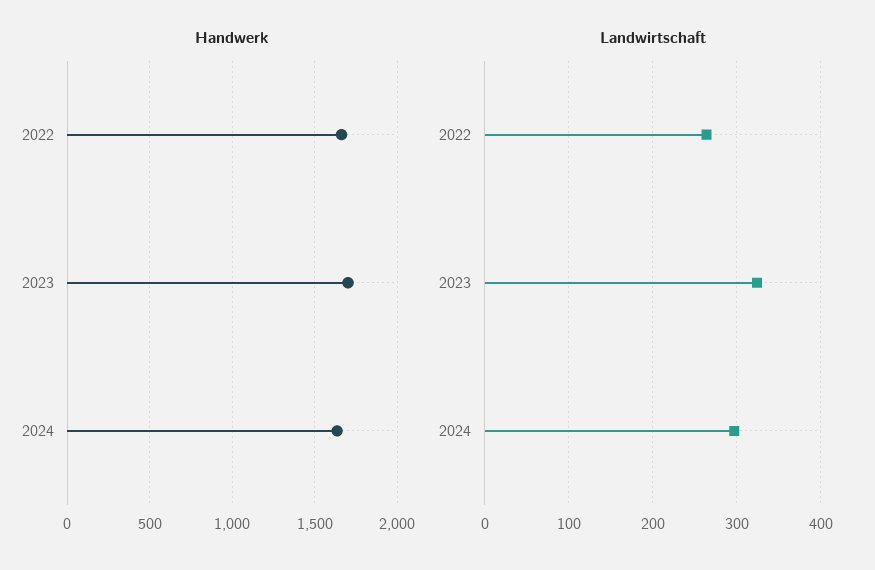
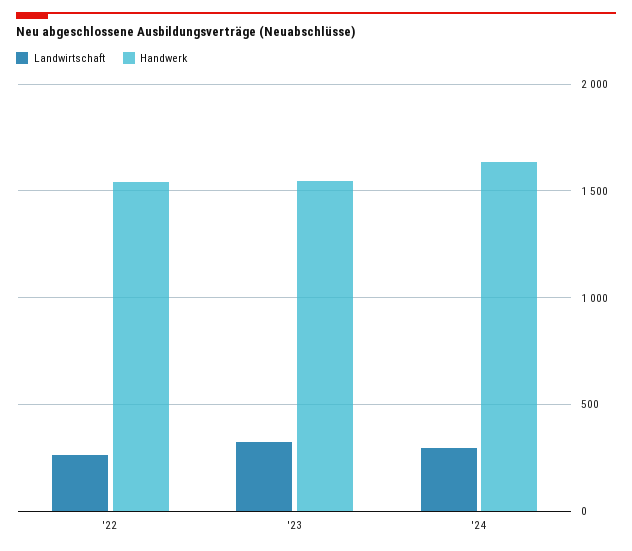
  {
    "Handwerk": {
-     "2022": 1650,
+     "2022": 1550,
-     "2023": 1700,
+     "2023": 1550,
      "2024": 1650
    },
    "Landwirtschaft": {
      "2022": 260,
      "2023": 320,
      "2024": 300
    }
  }

